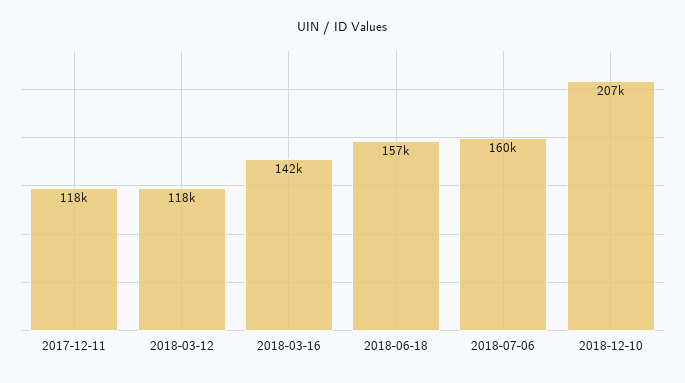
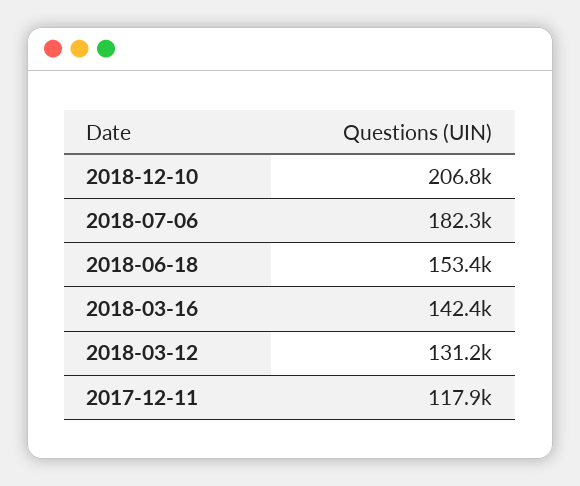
  {
    "2017-12-11": 117900,
-   "2018-03-12": 118000,
+   "2018-03-12": 131200,
    "2018-03-16": 142400,
-   "2018-06-18": 157000,
+   "2018-06-18": 153400,
-   "2018-07-06": 160000,
+   "2018-07-06": 182300,
    "2018-12-10": 206800
  }

